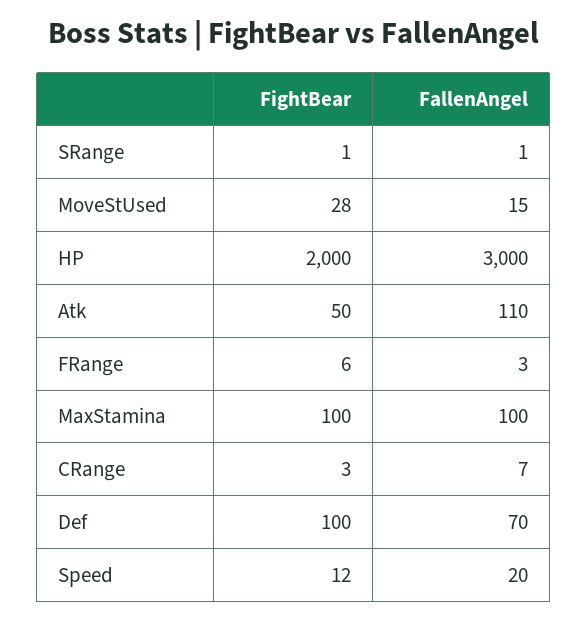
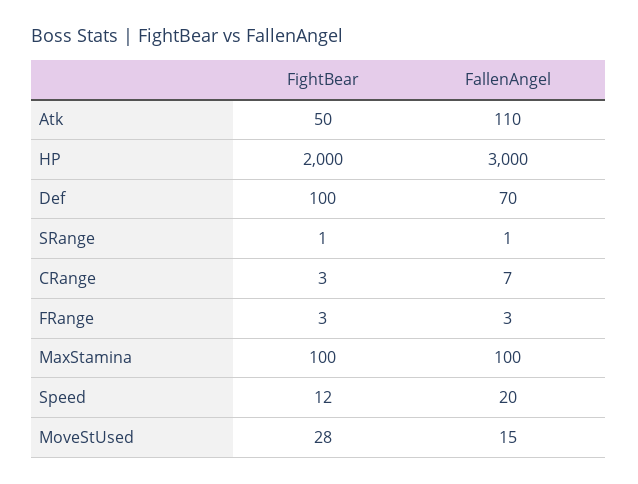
  {
    "FightBear": {
      "SRange": 1,
      "MoveStUsed": 28,
      "HP": 2000,
      "Atk": 50,
-     "FRange": 6,
+     "FRange": 3,
      "MaxStamina": 100,
      "CRange": 3,
      "Def": 100,
      "Speed": 12
    },
    "FallenAngel": {
      "SRange": 1,
      "MoveStUsed": 15,
      "HP": 3000,
      "Atk": 110,
      "FRange": 3,
      "MaxStamina": 100,
      "CRange": 7,
      "Def": 70,
      "Speed": 20
    }
  }

